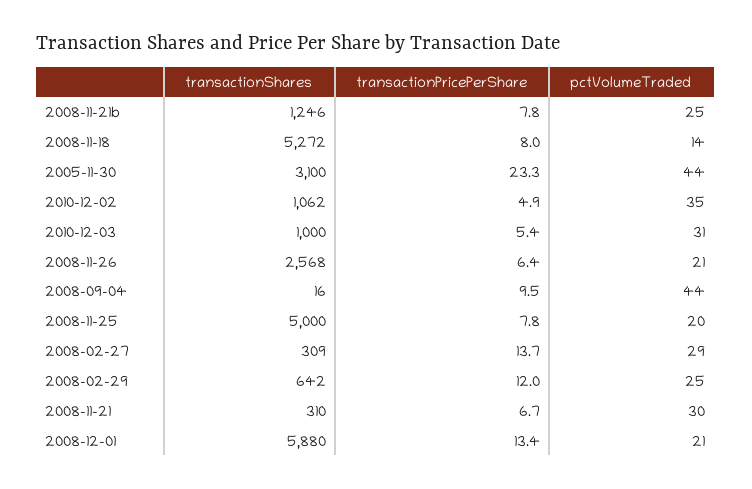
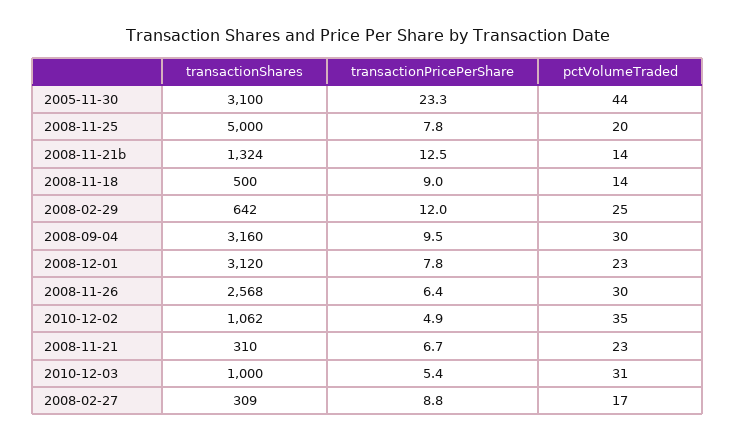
  {
    "transactionShares": {
-     "2008-11-21b": 1246,
+     "2008-11-21b": 1324,
-     "2008-11-18": 5272,
+     "2008-11-18": 500,
      "2005-11-30": 3100,
      "2010-12-02": 1062,
      "2010-12-03": 1000,
      "2008-11-26": 2568,
-     "2008-09-04": 16,
+     "2008-09-04": 3160,
      "2008-11-25": 5000,
      "2008-02-27": 309,
      "2008-02-29": 642,
      "2008-11-21": 310,
-     "2008-12-01": 5880
+     "2008-12-01": 3120
    },
    "transactionPricePerShare": {
-     "2008-11-21b": 7.8,
+     "2008-11-21b": 12.5,
-     "2008-11-18": 8,
+     "2008-11-18": 9,
      "2005-11-30": 23.3,
      "2010-12-02": 4.9,
      "2010-12-03": 5.4,
      "2008-11-26": 6.4,
      "2008-09-04": 9.5,
      "2008-11-25": 7.8,
-     "2008-02-27": 13.7,
+     "2008-02-27": 8.8,
      "2008-02-29": 12,
      "2008-11-21": 6.7,
-     "2008-12-01": 13.4
+     "2008-12-01": 7.8
    },
    "pctVolumeTraded": {
-     "2008-11-21b": 25,
+     "2008-11-21b": 14,
      "2008-11-18": 14,
      "2005-11-30": 44,
      "2010-12-02": 35,
      "2010-12-03": 31,
-     "2008-11-26": 21,
+     "2008-11-26": 30,
-     "2008-09-04": 44,
+     "2008-09-04": 30,
      "2008-11-25": 20,
-     "2008-02-27": 29,
+     "2008-02-27": 17,
      "2008-02-29": 25,
-     "2008-11-21": 30,
+     "2008-11-21": 23,
-     "2008-12-01": 21
+     "2008-12-01": 23
    }
  }

